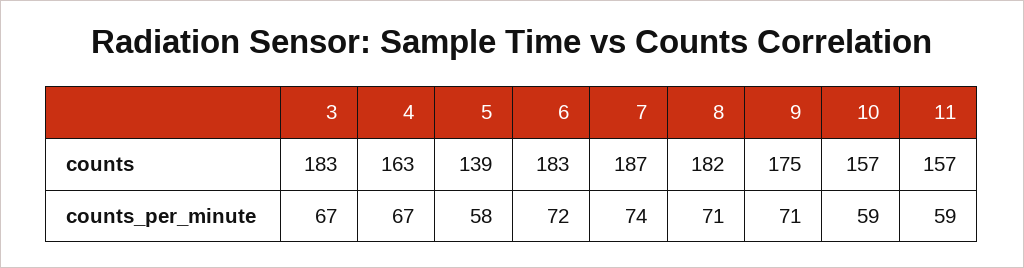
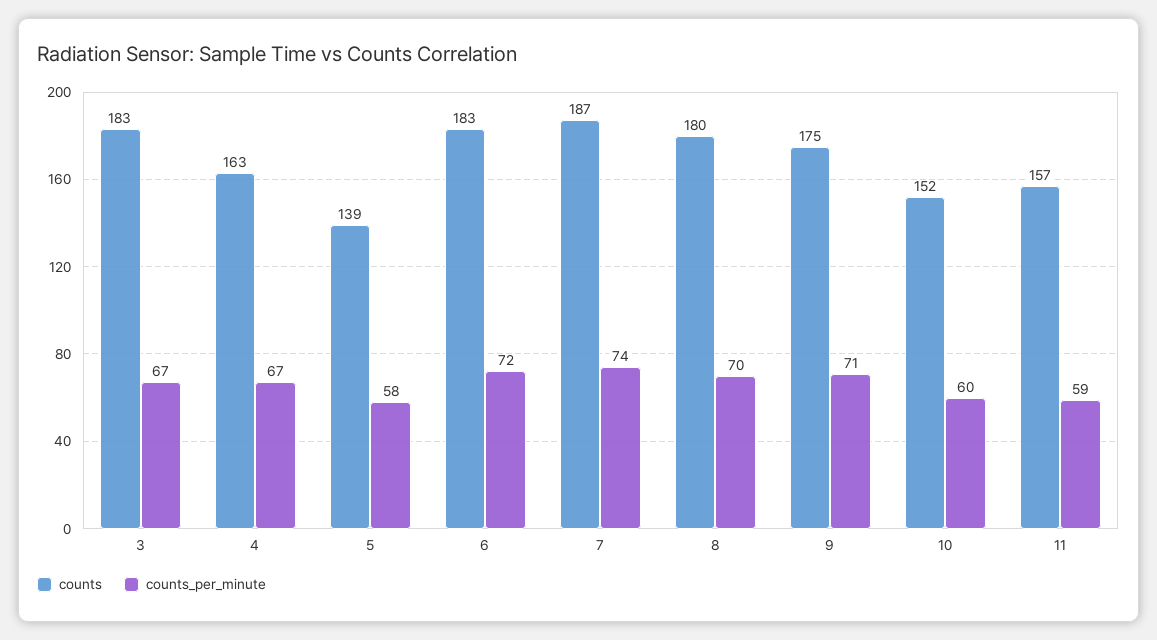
  {
    "counts": {
      "3": 183,
      "4": 163,
      "5": 139,
      "6": 183,
      "7": 187,
-     "8": 182,
+     "8": 180,
      "9": 175,
-     "10": 157,
+     "10": 152,
      "11": 157
    },
    "counts_per_minute": {
      "3": 67,
      "4": 67,
      "5": 58,
      "6": 72,
      "7": 74,
-     "8": 71,
+     "8": 70,
      "9": 71,
-     "10": 59,
+     "10": 60,
      "11": 59
    }
  }

